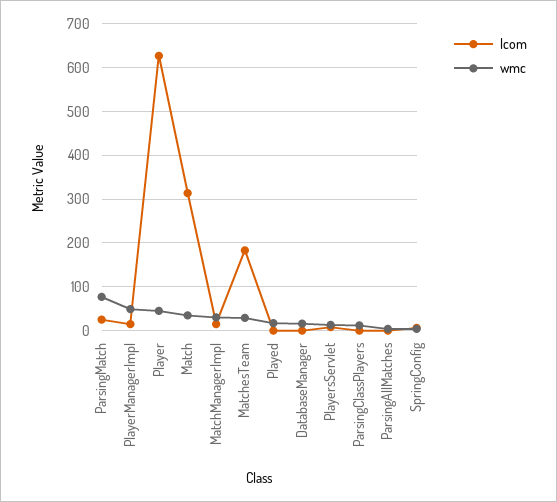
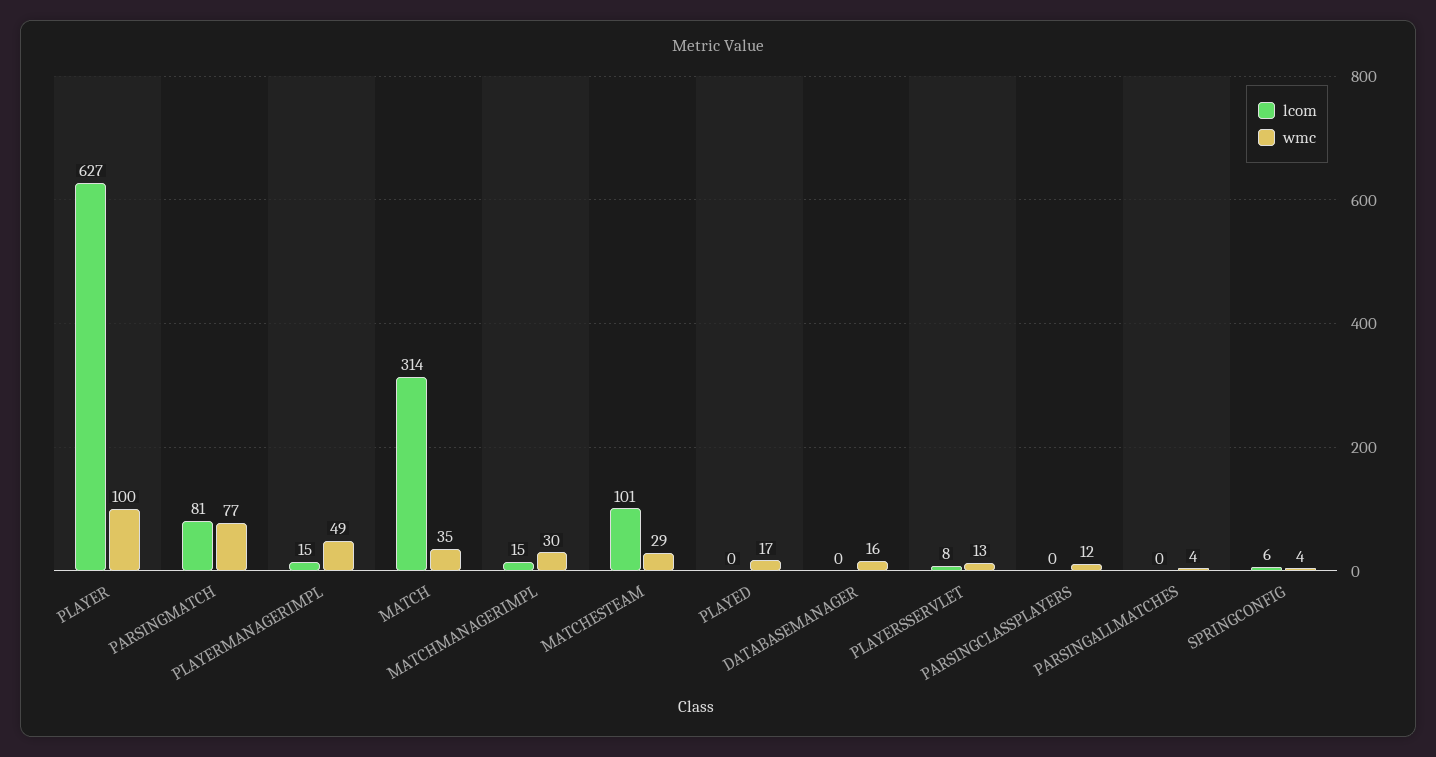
  {
    "lcom": {
-     "ParsingMatch": 20,
+     "ParsingMatch": 81,
      "PlayerManagerImpl": 15,
      "Player": 627,
      "Match": 314,
      "MatchManagerImpl": 15,
-     "MatchesTeam": 180,
+     "MatchesTeam": 101,
      "Played": 0,
      "DatabaseManager": 0,
      "PlayersServlet": 8,
      "ParsingClassPlayers": 0,
      "ParsingAllMatches": 0,
      "SpringConfig": 6
    },
    "wmc": {
      "ParsingMatch": 77,
      "PlayerManagerImpl": 49,
-     "Player": 40,
+     "Player": 100,
      "Match": 35,
      "MatchManagerImpl": 30,
      "MatchesTeam": 29,
      "Played": 17,
      "DatabaseManager": 16,
      "PlayersServlet": 13,
      "ParsingClassPlayers": 12,
      "ParsingAllMatches": 4,
      "SpringConfig": 4
    }
  }

